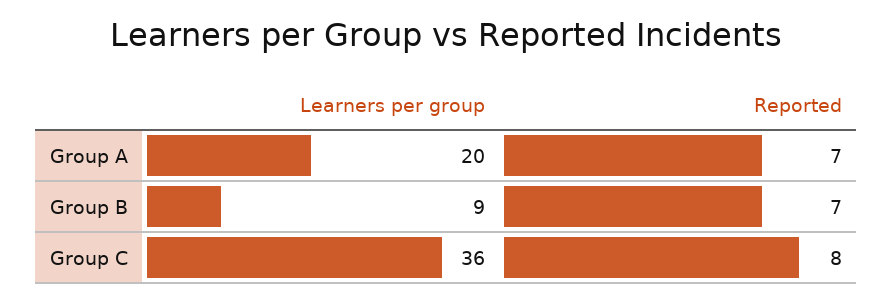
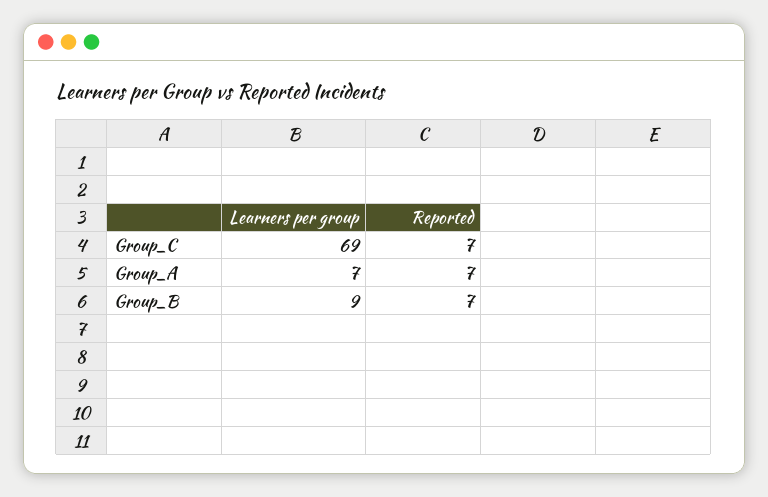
  {
    "Learners per group": {
-     "Group A": 20,
+     "Group A": 7,
      "Group B": 9,
-     "Group C": 36
+     "Group C": 69
    },
    "Reported": {
      "Group A": 7,
      "Group B": 7,
-     "Group C": 8
+     "Group C": 7
    }
  }

